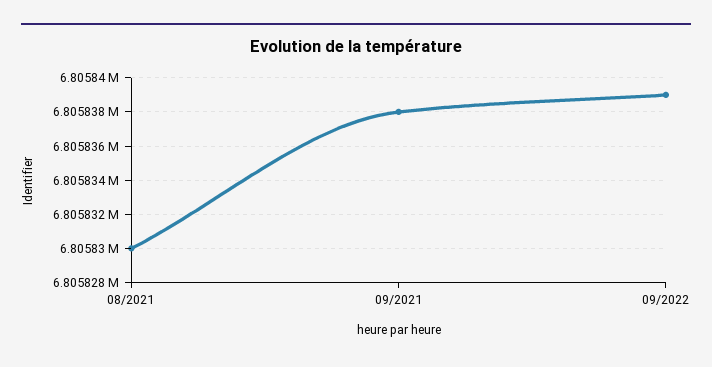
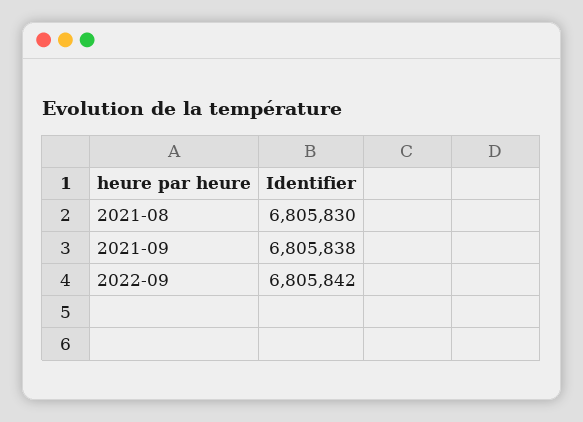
  {
    "08/2021": 6805830,
    "09/2021": 6805838,
-   "09/2022": 6805839
+   "09/2022": 6805842
  }

